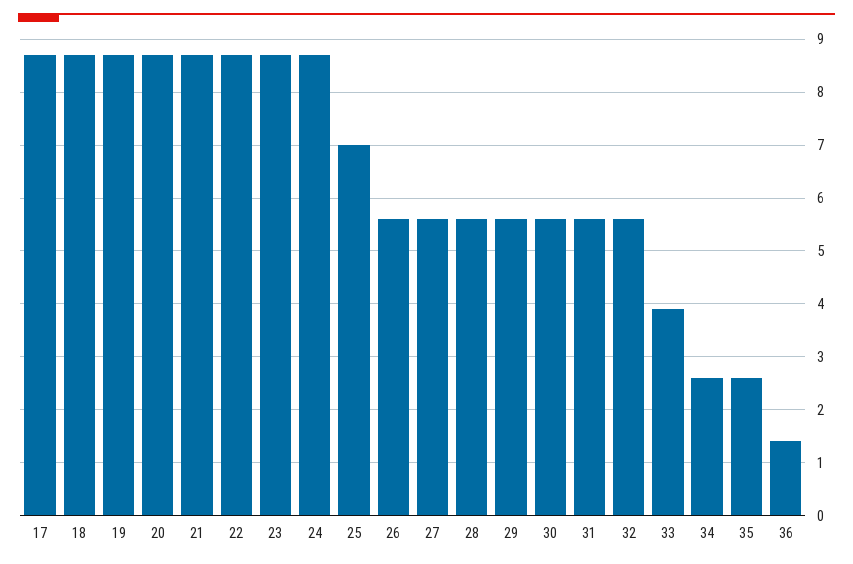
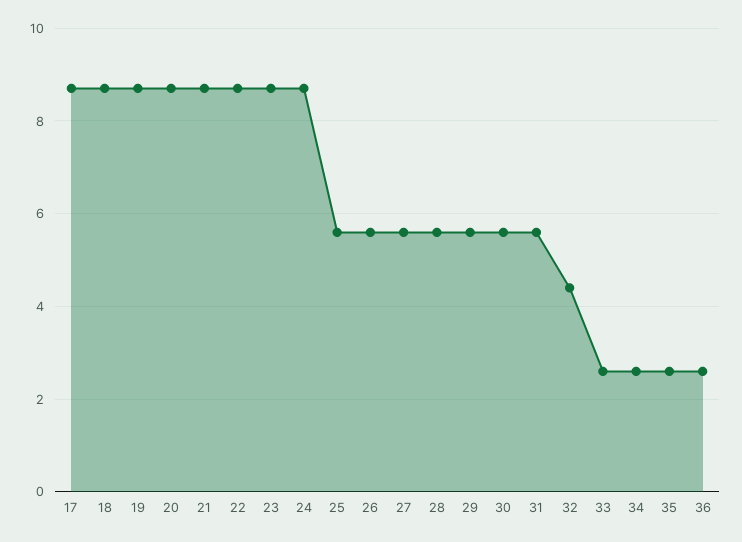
  {
    "17": 8.5,
    "18": 8.5,
    "19": 8.5,
    "20": 8.5,
    "21": 8.5,
    "22": 8.5,
    "23": 8.5,
    "24": 8.5,
-   "25": 7,
+   "25": 5.5,
    "26": 5.5,
    "27": 5.5,
    "28": 5.5,
    "29": 5.5,
    "30": 5.5,
    "31": 5.5,
-   "32": 5.5,
+   "32": 4.5,
-   "33": 4,
+   "33": 2.5,
    "34": 2.5,
    "35": 2.5,
-   "36": 1.5
+   "36": 2.5
  }

